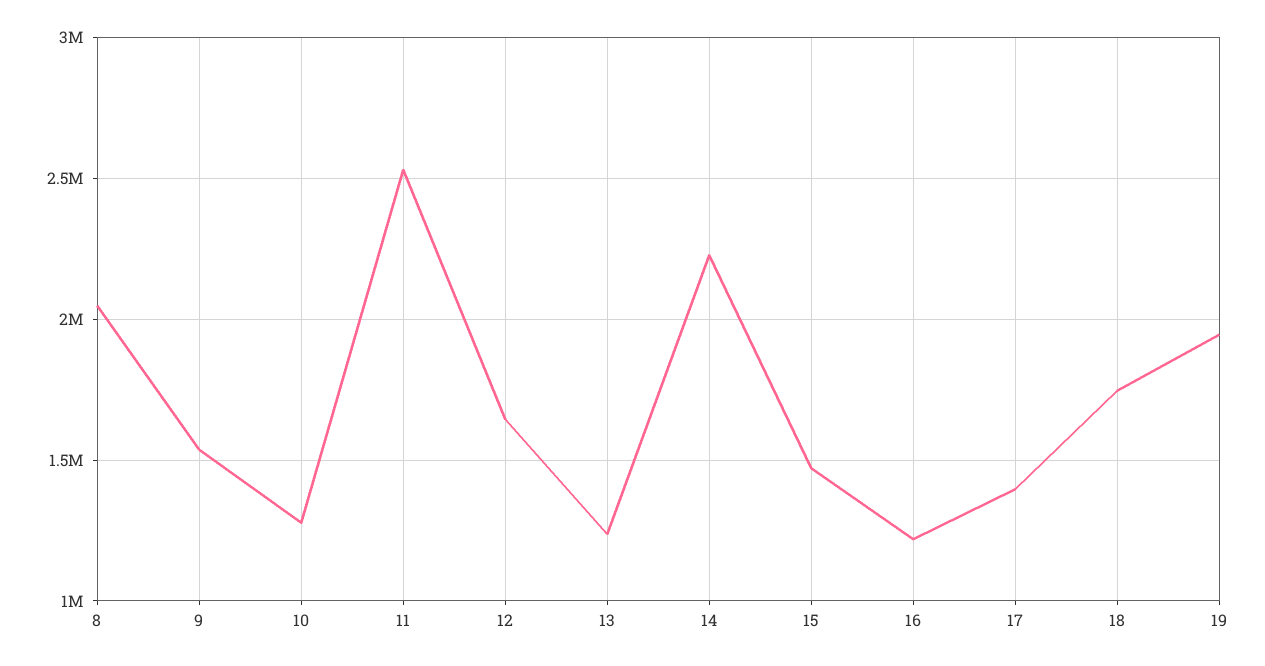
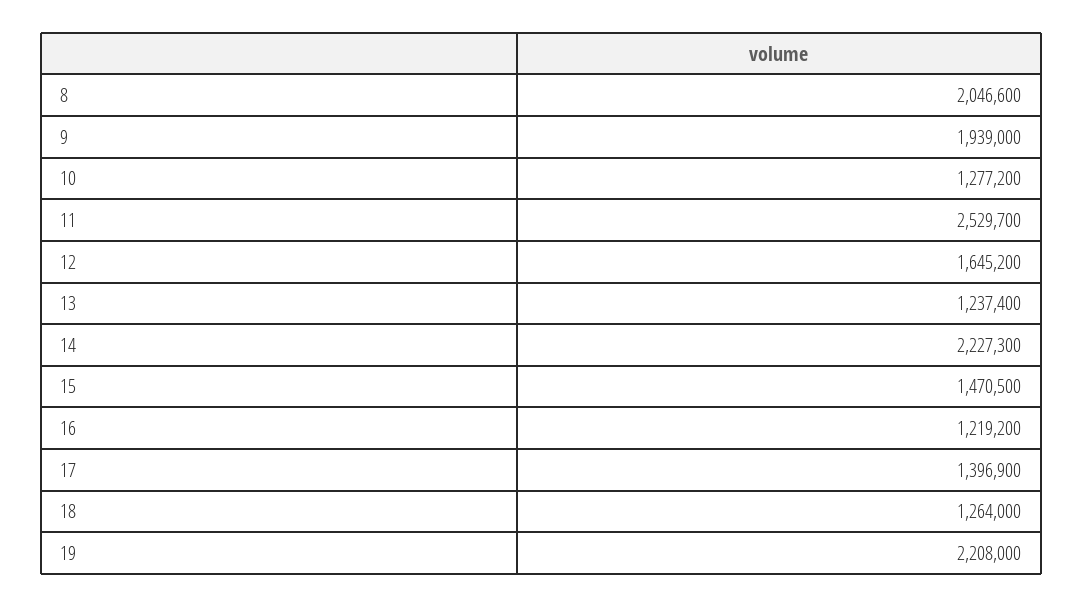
  {
    "8": 2046600,
-   "9": 1550000,
+   "9": 1939000,
    "10": 1277200,
    "11": 2529700,
    "12": 1645200,
    "13": 1237400,
    "14": 2227300,
    "15": 1470500,
    "16": 1219200,
    "17": 1396900,
-   "18": 1750000,
+   "18": 1264000,
-   "19": 1950000
+   "19": 2208000
  }

